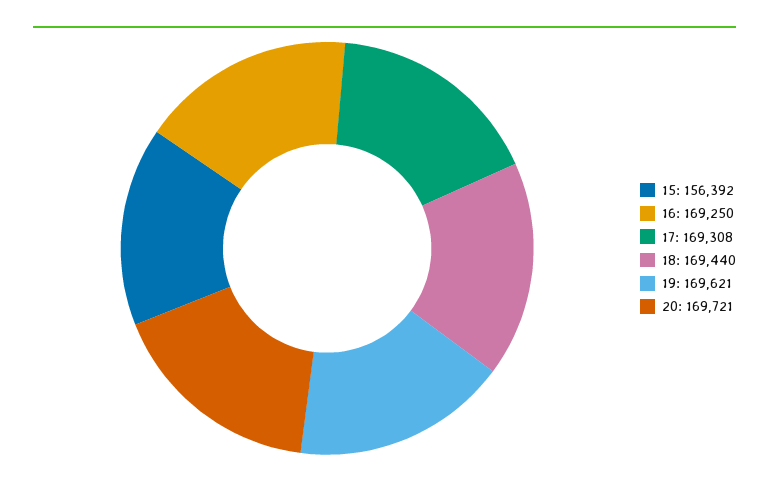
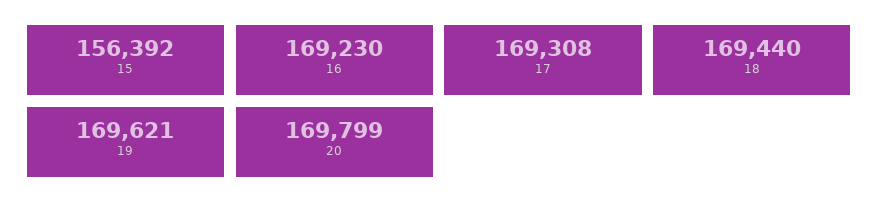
  {
    "15": 156392,
-   "16": 169250,
+   "16": 169230,
    "17": 169308,
    "18": 169440,
    "19": 169621,
-   "20": 169721
+   "20": 169799
  }

